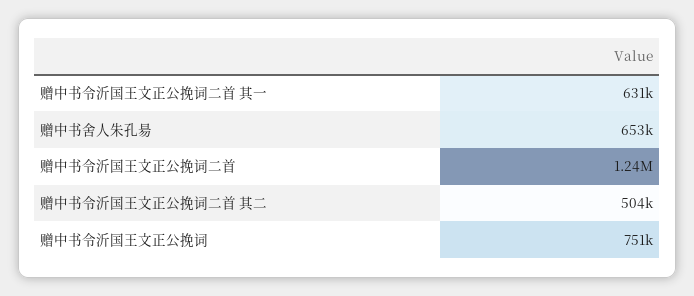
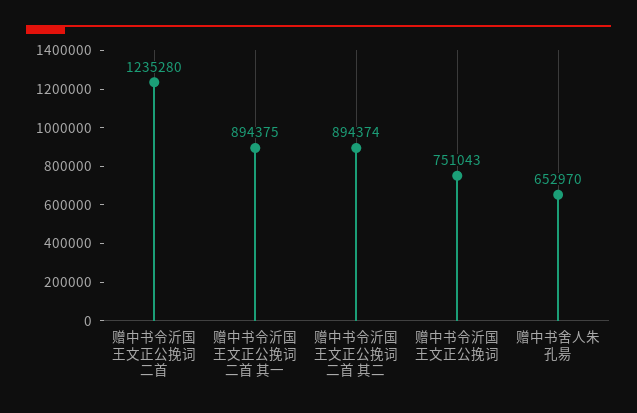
  {
-   "赠中书令沂国王文正公挽词二首 其一": 631000,
+   "赠中书令沂国王文正公挽词二首 其一": 894375,
    "赠中书舍人朱孔昜": 652970,
    "赠中书令沂国王文正公挽词二首": 1235280,
-   "赠中书令沂国王文正公挽词二首 其二": 504000,
+   "赠中书令沂国王文正公挽词二首 其二": 894374,
    "赠中书令沂国王文正公挽词": 751043
  }

